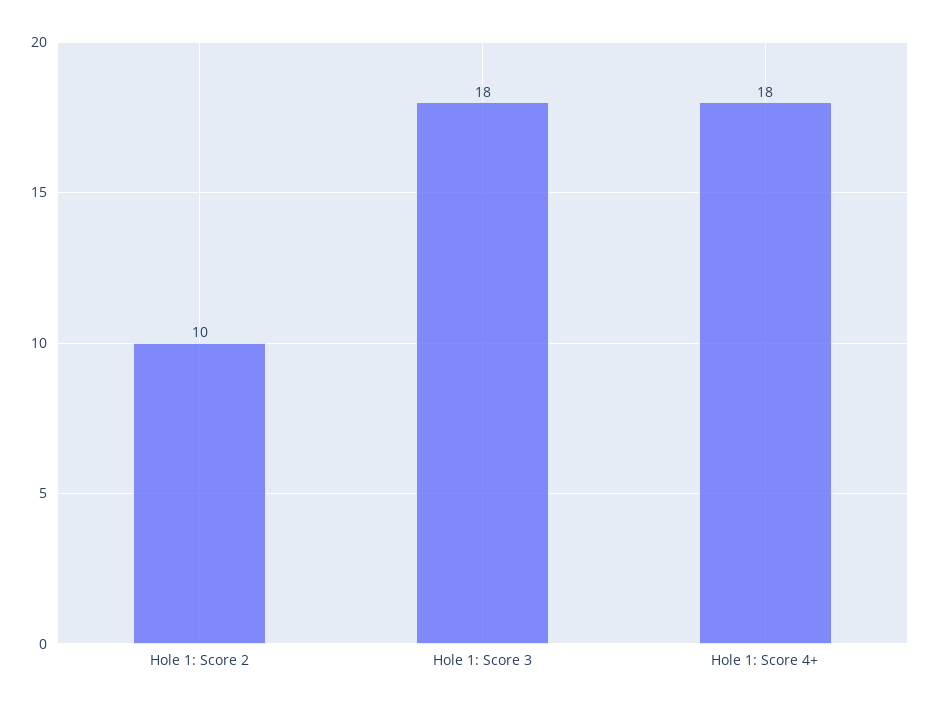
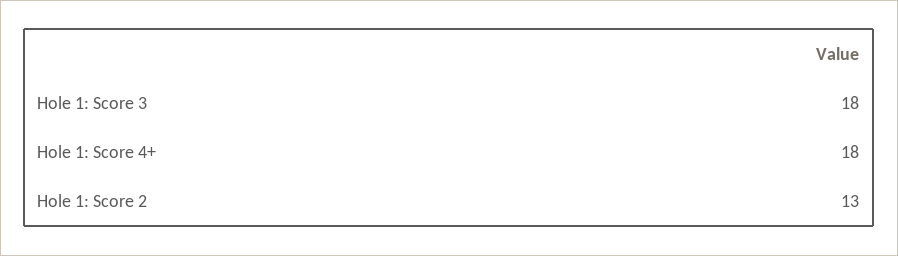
  {
-   "Hole 1: Score 2": 10,
+   "Hole 1: Score 2": 13,
    "Hole 1: Score 3": 18,
    "Hole 1: Score 4+": 18
  }

